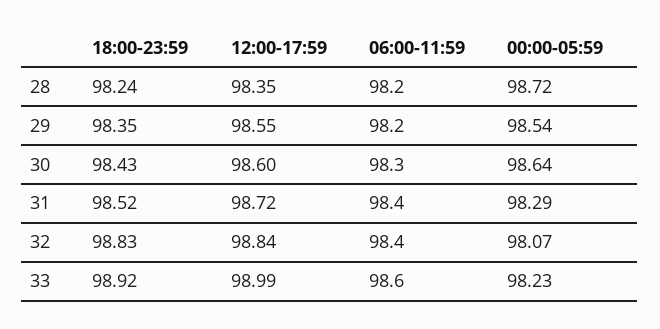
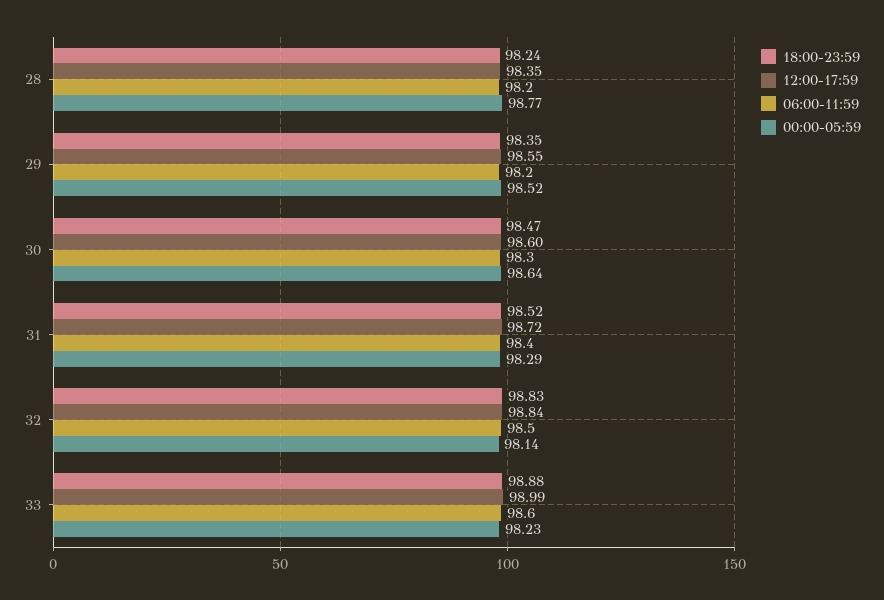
  {
    "18:00-23:59": {
      "28": 98.24,
      "29": 98.35,
-     "30": 98.43,
+     "30": 98.47,
      "31": 98.52,
      "32": 98.83,
-     "33": 98.92
+     "33": 98.88
    },
    "12:00-17:59": {
      "28": 98.35,
      "29": 98.55,
      "30": 98.6,
      "31": 98.72,
      "32": 98.84,
      "33": 98.99
    },
    "06:00-11:59": {
      "28": 98.2,
      "29": 98.2,
      "30": 98.3,
      "31": 98.4,
-     "32": 98.4,
+     "32": 98.5,
      "33": 98.6
    },
    "00:00-05:59": {
-     "28": 98.72,
+     "28": 98.77,
-     "29": 98.54,
+     "29": 98.52,
      "30": 98.64,
      "31": 98.29,
-     "32": 98.07,
+     "32": 98.14,
      "33": 98.23
    }
  }

